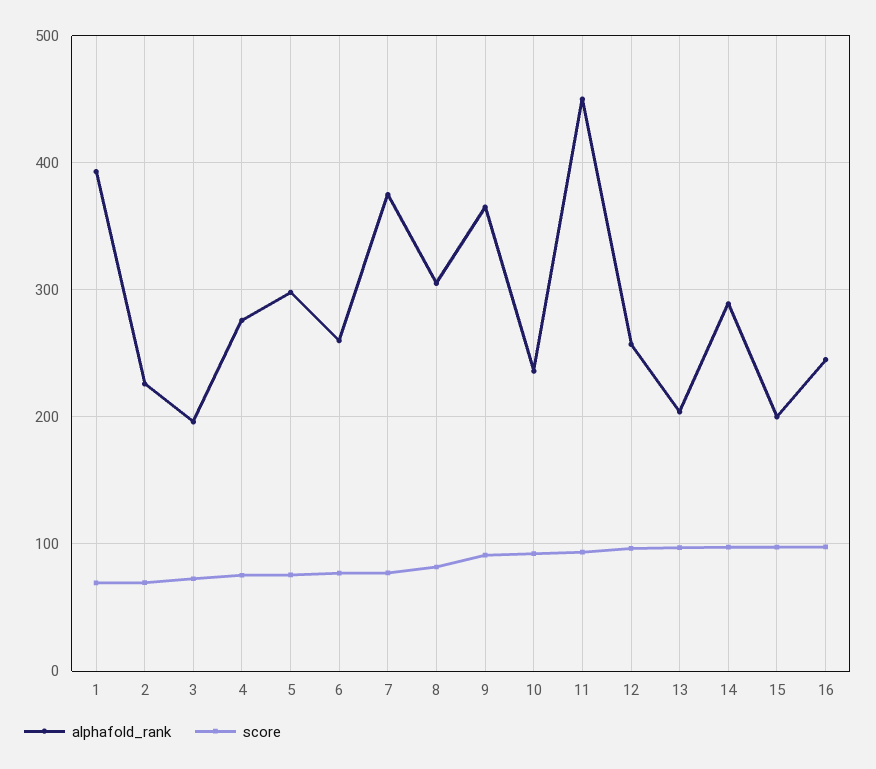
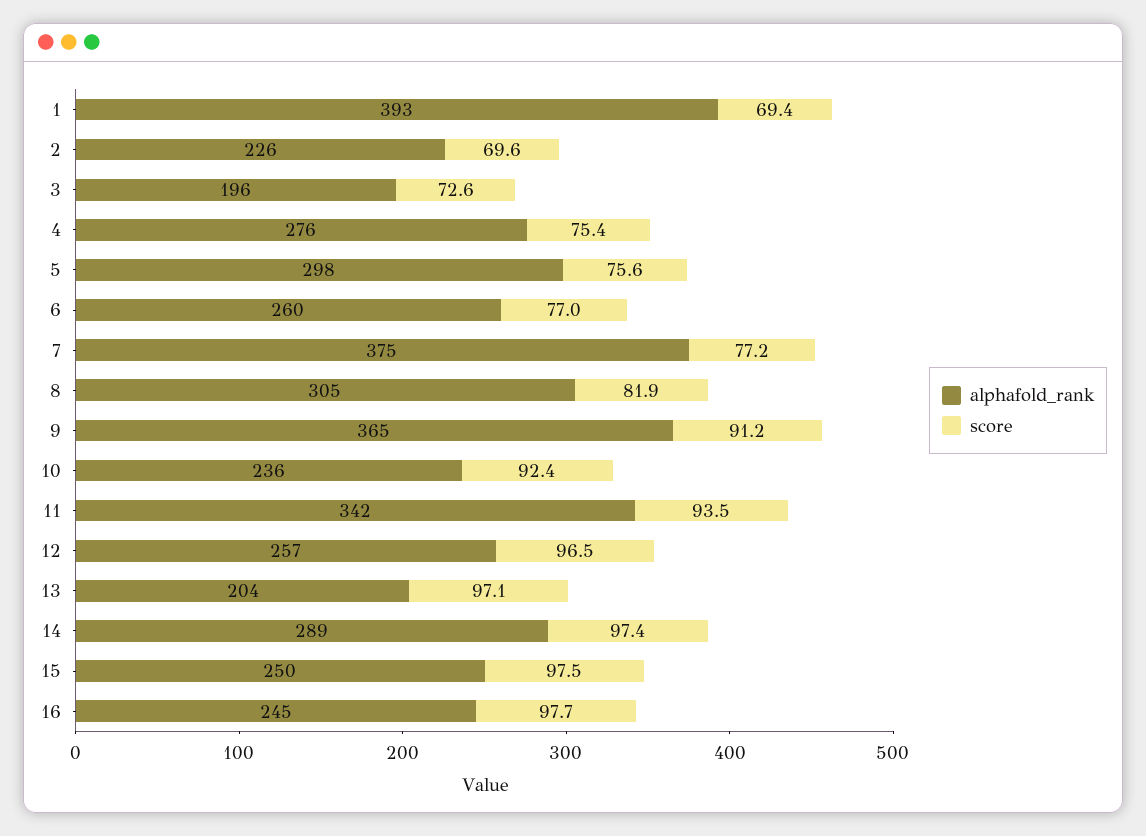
  {
    "alphafold_rank": {
      "1": 393,
      "2": 226,
      "3": 196,
      "4": 276,
      "5": 298,
      "6": 260,
      "7": 375,
      "8": 305,
      "9": 365,
      "10": 236,
-     "11": 450,
+     "11": 342,
      "12": 257,
      "13": 204,
      "14": 289,
-     "15": 200,
+     "15": 250,
      "16": 245
    },
    "score": {
      "1": 69.4,
      "2": 69.6,
      "3": 72.6,
      "4": 75.4,
      "5": 75.6,
      "6": 77,
      "7": 77.2,
      "8": 81.9,
      "9": 91.2,
      "10": 92.4,
      "11": 93.5,
      "12": 96.5,
      "13": 97.1,
      "14": 97.4,
      "15": 97.5,
      "16": 97.7
    }
  }

